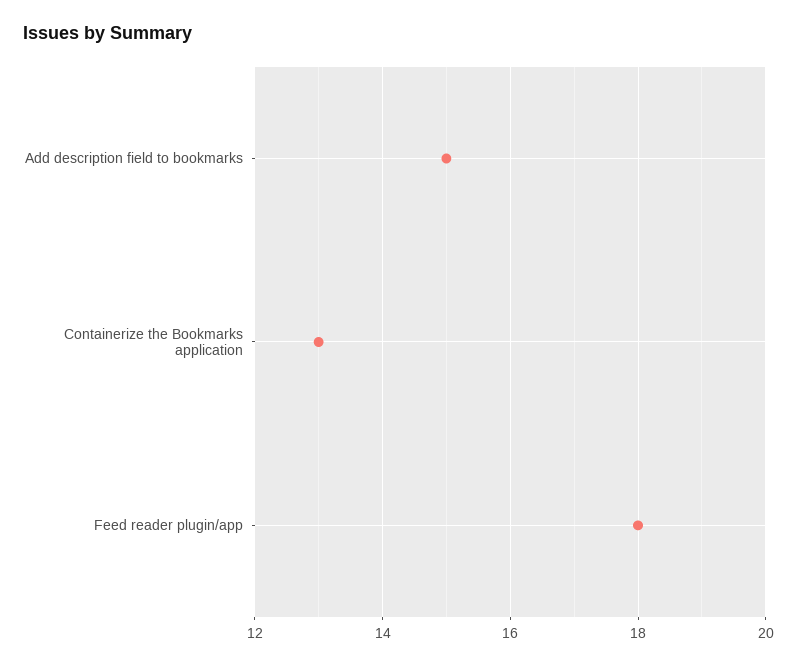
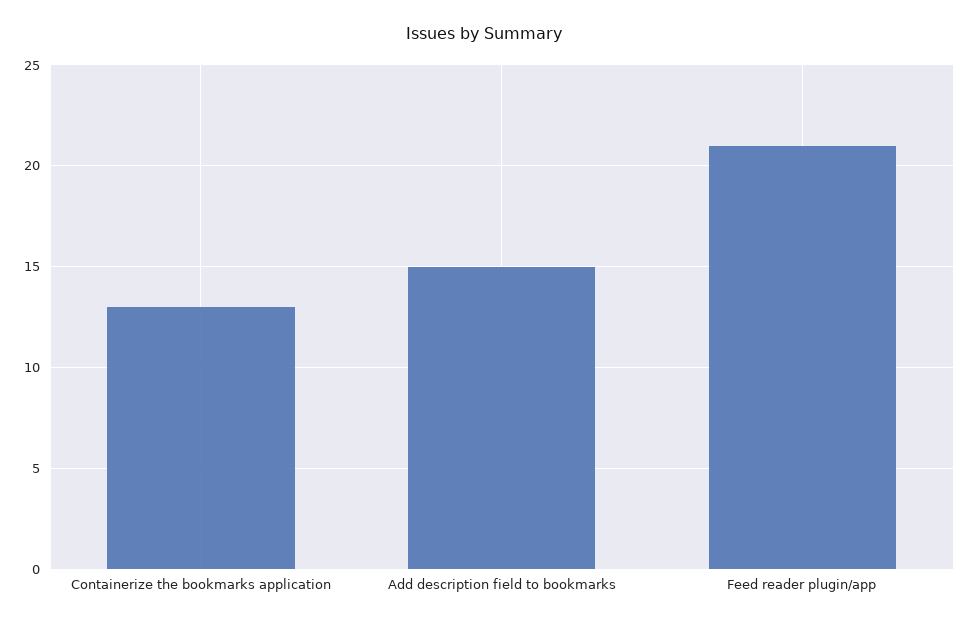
  {
    "Add description field to bookmarks": 15,
    "Containerize the Bookmarks application": 13,
-   "Feed reader plugin/app": 18
+   "Feed reader plugin/app": 21
  }

